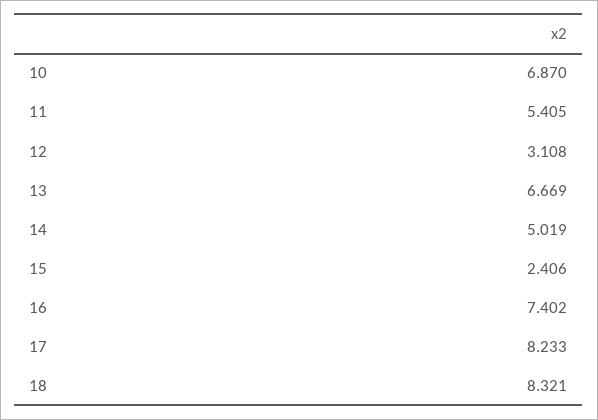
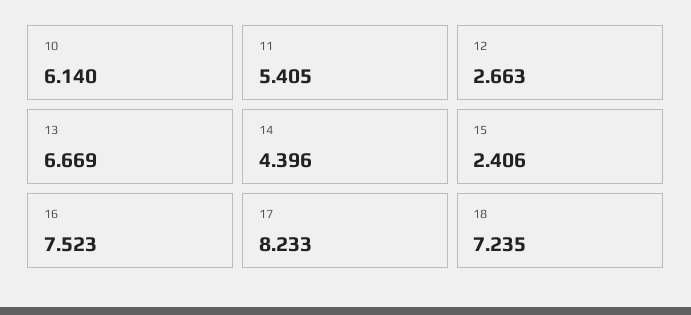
  {
-   "10": 6.87,
+   "10": 6.14,
    "11": 5.405,
-   "12": 3.108,
+   "12": 2.663,
    "13": 6.669,
-   "14": 5.019,
+   "14": 4.396,
    "15": 2.406,
-   "16": 7.402,
+   "16": 7.523,
    "17": 8.233,
-   "18": 8.321
+   "18": 7.235
  }

